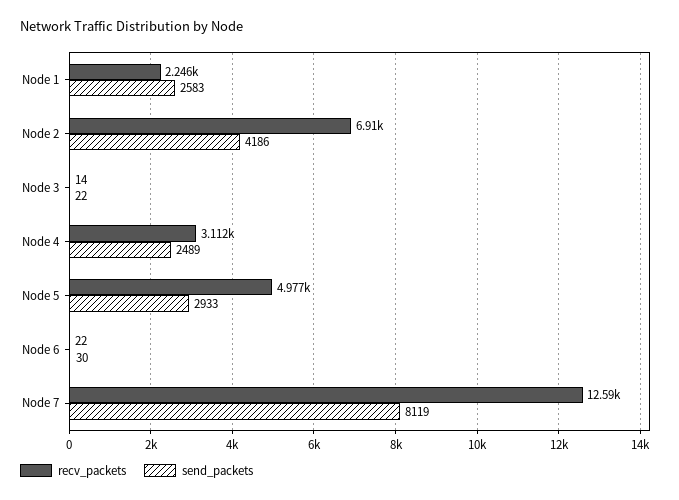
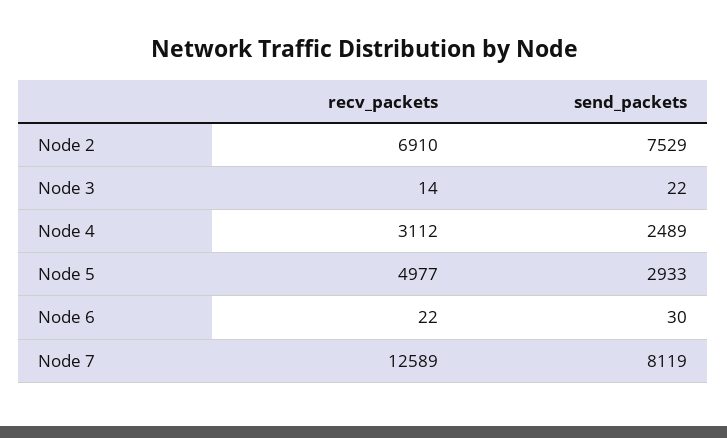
  {
    "recv_packets": {
-     "Node 1": 2246,
      "Node 2": 6910,
      "Node 3": 14,
      "Node 4": 3112,
      "Node 5": 4977,
      "Node 6": 22,
      "Node 7": 12589
    },
    "send_packets": {
-     "Node 1": 2583,
-     "Node 2": 4186,
+     "Node 2": 7529,
      "Node 3": 22,
      "Node 4": 2489,
      "Node 5": 2933,
      "Node 6": 30,
      "Node 7": 8119
    }
  }

